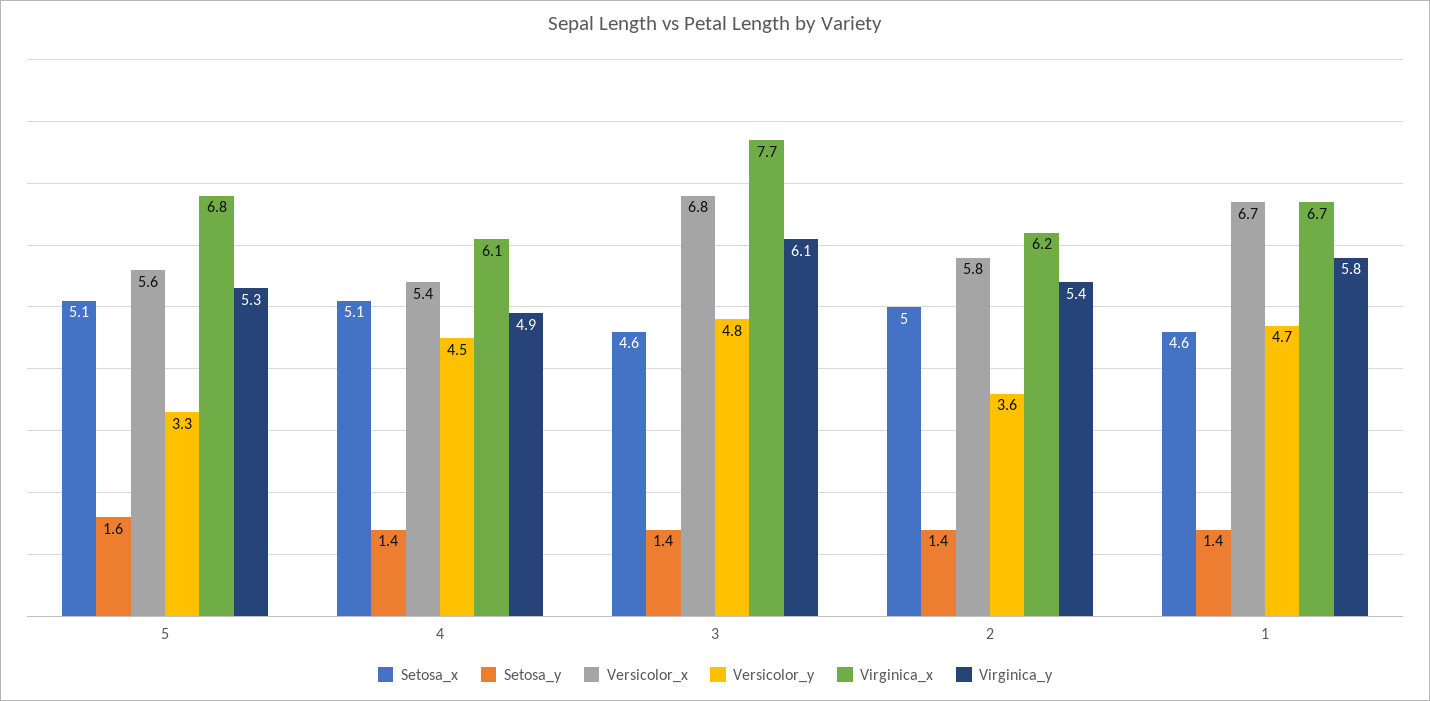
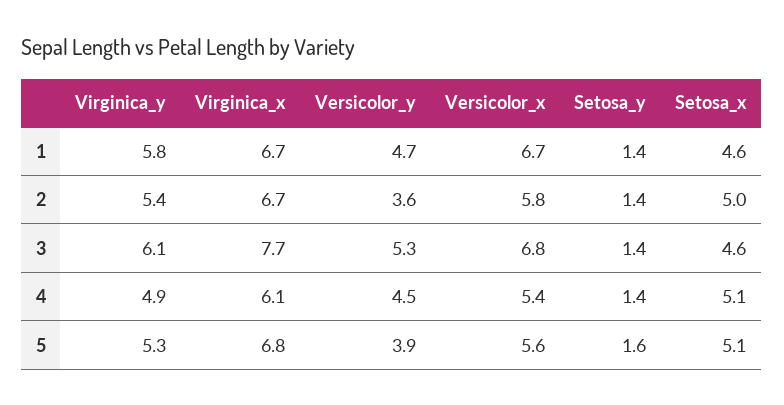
  {
    "Setosa_x": {
      "5": 5.1,
      "4": 5.1,
      "3": 4.6,
      "2": 5,
      "1": 4.6
    },
    "Setosa_y": {
      "5": 1.6,
      "4": 1.4,
      "3": 1.4,
      "2": 1.4,
      "1": 1.4
    },
    "Versicolor_x": {
      "5": 5.6,
      "4": 5.4,
      "3": 6.8,
      "2": 5.8,
      "1": 6.7
    },
    "Versicolor_y": {
-     "5": 3.3,
+     "5": 3.9,
      "4": 4.5,
-     "3": 4.8,
+     "3": 5.3,
      "2": 3.6,
      "1": 4.7
    },
    "Virginica_x": {
      "5": 6.8,
      "4": 6.1,
      "3": 7.7,
-     "2": 6.2,
+     "2": 6.7,
      "1": 6.7
    },
    "Virginica_y": {
      "5": 5.3,
      "4": 4.9,
      "3": 6.1,
      "2": 5.4,
      "1": 5.8
    }
  }

